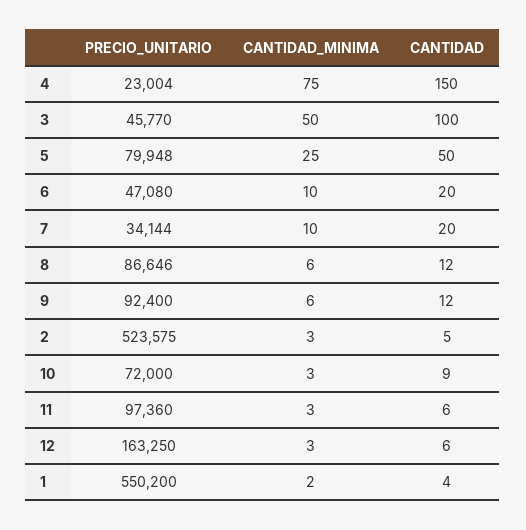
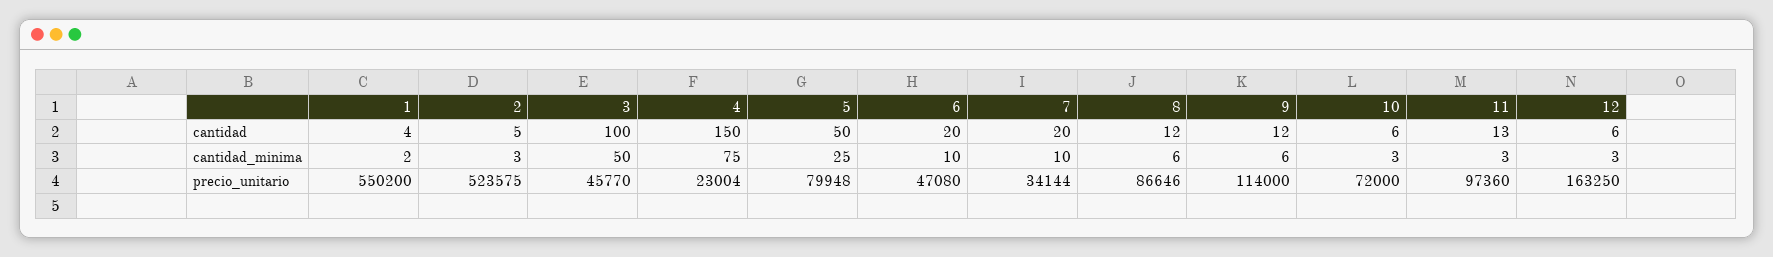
  {
    "PRECIO_UNITARIO": {
      "4": 23004,
      "3": 45770,
      "5": 79948,
      "6": 47080,
      "7": 34144,
      "8": 86646,
-     "9": 92400,
+     "9": 114000,
      "2": 523575,
      "10": 72000,
      "11": 97360,
      "12": 163250,
      "1": 550200
    },
    "CANTIDAD_MINIMA": {
      "4": 75,
      "3": 50,
      "5": 25,
      "6": 10,
      "7": 10,
      "8": 6,
      "9": 6,
      "2": 3,
      "10": 3,
      "11": 3,
      "12": 3,
      "1": 2
    },
    "CANTIDAD": {
      "4": 150,
      "3": 100,
      "5": 50,
      "6": 20,
      "7": 20,
      "8": 12,
      "9": 12,
      "2": 5,
-     "10": 9,
+     "10": 6,
-     "11": 6,
+     "11": 13,
      "12": 6,
      "1": 4
    }
  }

